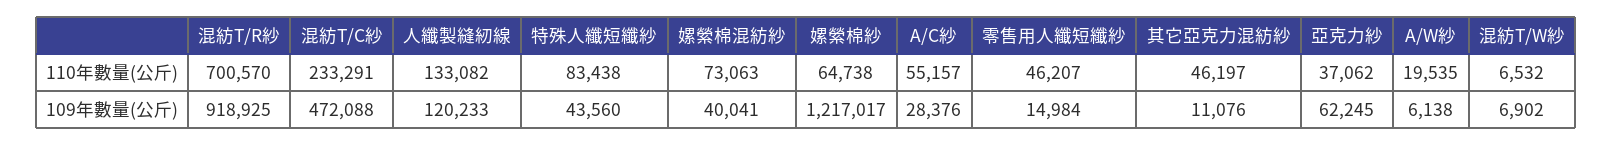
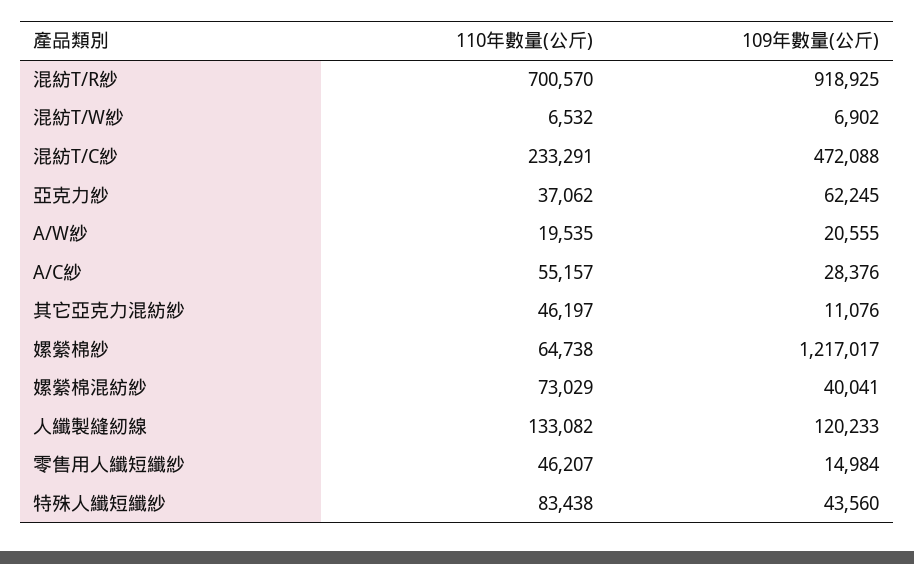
  {
    "混紡T/R紗": {
      "110年數量(公斤)": 700570,
      "109年數量(公斤)": 918925
    },
    "混紡T/C紗": {
      "110年數量(公斤)": 233291,
      "109年數量(公斤)": 472088
    },
    "人纖製縫紉線": {
      "110年數量(公斤)": 133082,
      "109年數量(公斤)": 120233
    },
    "特殊人纖短纖紗": {
      "110年數量(公斤)": 83438,
      "109年數量(公斤)": 43560
    },
    "嫘縈棉混紡紗": {
-     "110年數量(公斤)": 73063,
+     "110年數量(公斤)": 73029,
      "109年數量(公斤)": 40041
    },
    "嫘縈棉紗": {
      "110年數量(公斤)": 64738,
      "109年數量(公斤)": 1217017
    },
    "A/C紗": {
      "110年數量(公斤)": 55157,
      "109年數量(公斤)": 28376
    },
    "零售用人纖短纖紗": {
      "110年數量(公斤)": 46207,
      "109年數量(公斤)": 14984
    },
    "其它亞克力混紡紗": {
      "110年數量(公斤)": 46197,
      "109年數量(公斤)": 11076
    },
    "亞克力紗": {
      "110年數量(公斤)": 37062,
      "109年數量(公斤)": 62245
    },
    "A/W紗": {
      "110年數量(公斤)": 19535,
-     "109年數量(公斤)": 6138
+     "109年數量(公斤)": 20555
    },
    "混紡T/W紗": {
      "110年數量(公斤)": 6532,
      "109年數量(公斤)": 6902
    }
  }

